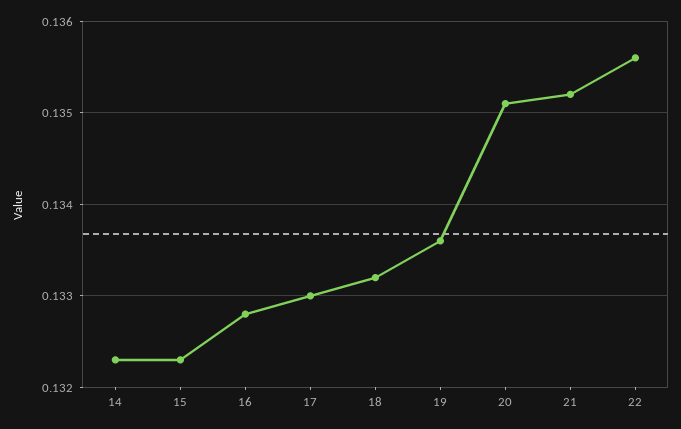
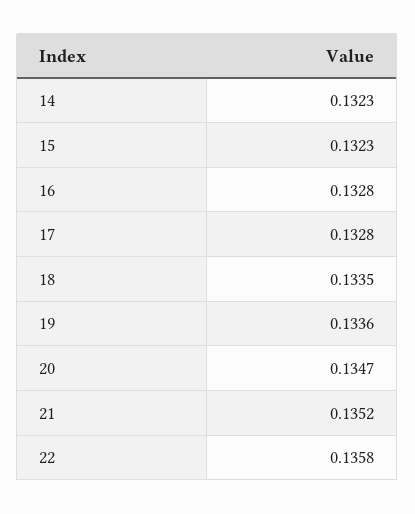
  {
    "14": 0.1323,
    "15": 0.1323,
    "16": 0.1328,
-   "17": 0.133,
+   "17": 0.1328,
-   "18": 0.1332,
+   "18": 0.1335,
    "19": 0.1336,
-   "20": 0.1351,
+   "20": 0.1347,
    "21": 0.1352,
-   "22": 0.1356
+   "22": 0.1358
  }

